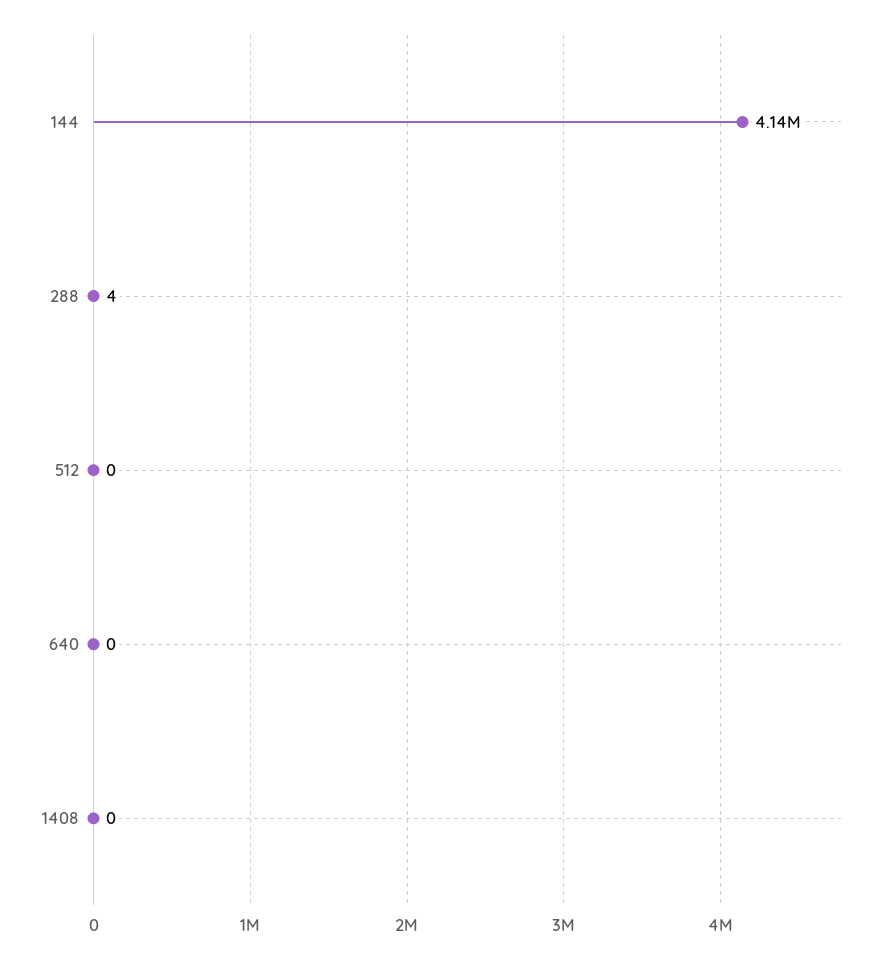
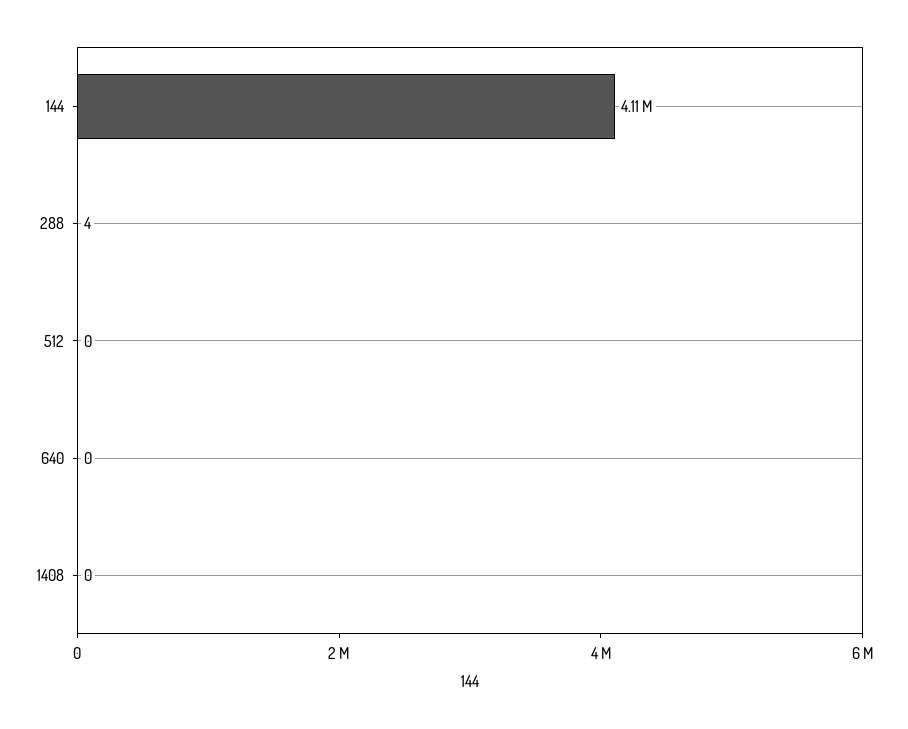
  {
-   "144": 4140000,
+   "144": 4110000,
    "288": 4,
    "512": 0,
    "640": 0,
    "1408": 0
  }

